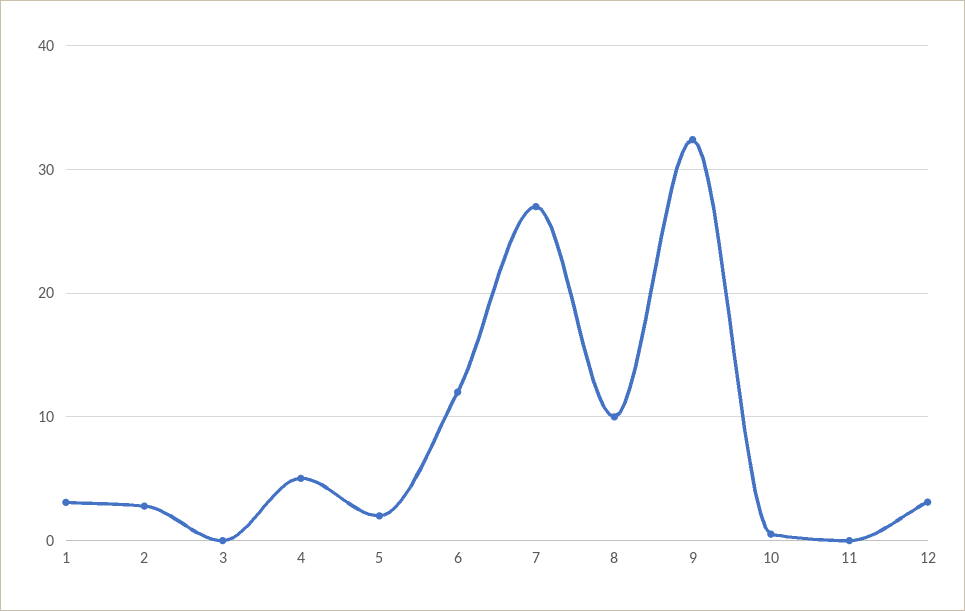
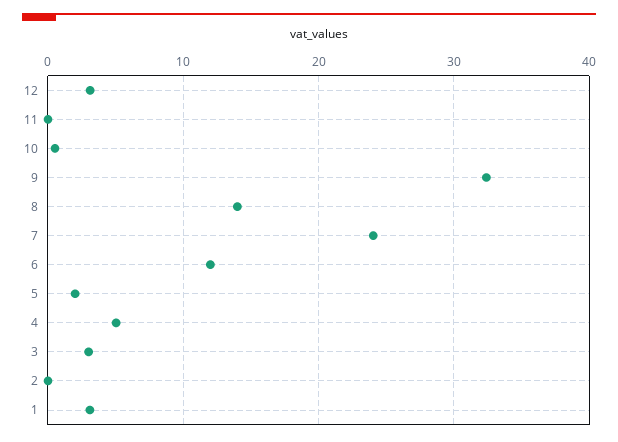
  {
    "1": 3,
-   "2": 3,
+   "2": 0,
-   "3": 0,
+   "3": 3,
    "4": 5,
    "5": 2,
    "6": 12,
-   "7": 27,
+   "7": 24,
-   "8": 10,
+   "8": 14,
    "9": 32,
    "10": 1,
    "11": 0,
    "12": 3
  }

